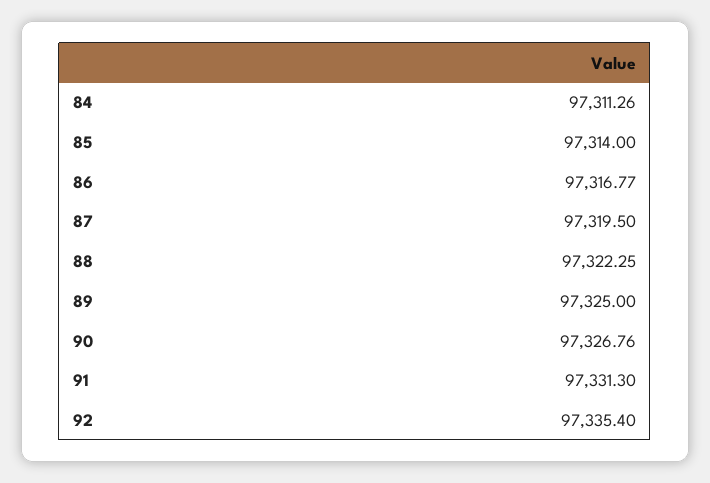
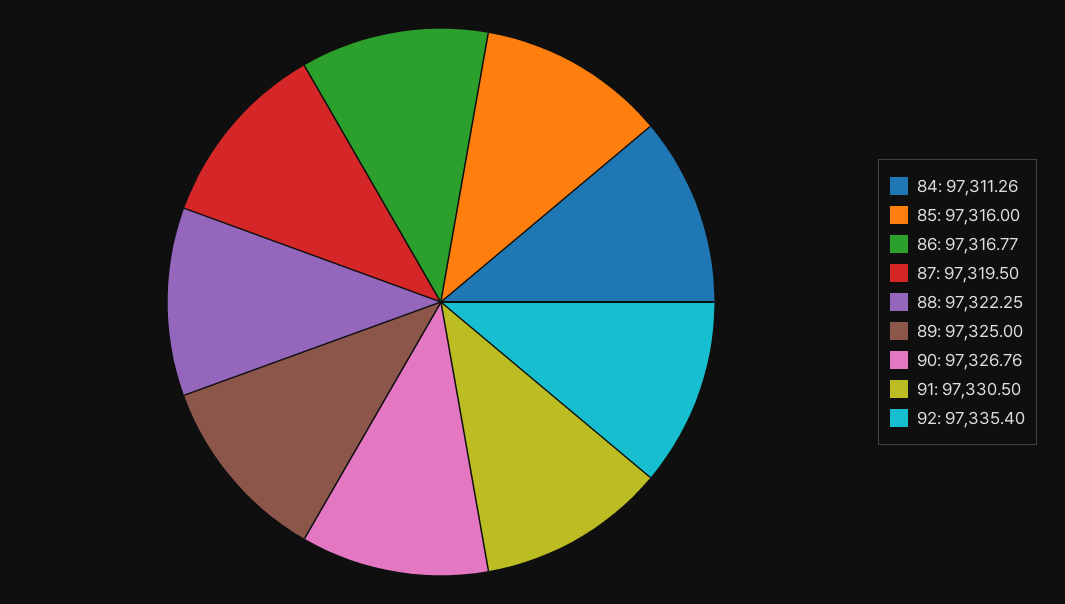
  {
    "84": 97311.26,
-   "85": 97314,
+   "85": 97316,
    "86": 97316.77,
    "87": 97319.5,
    "88": 97322.25,
    "89": 97325,
    "90": 97326.76,
-   "91": 97331.3,
+   "91": 97330.5,
    "92": 97335.4
  }

